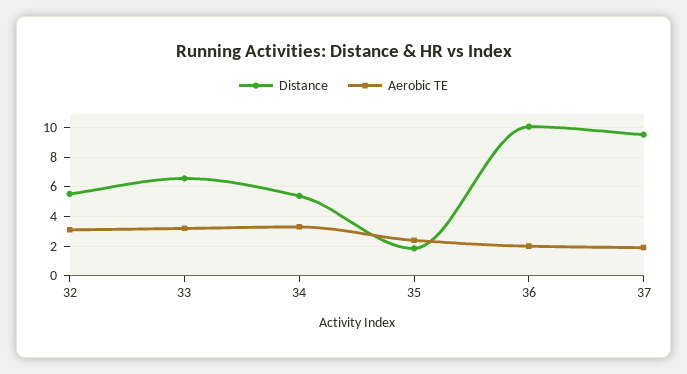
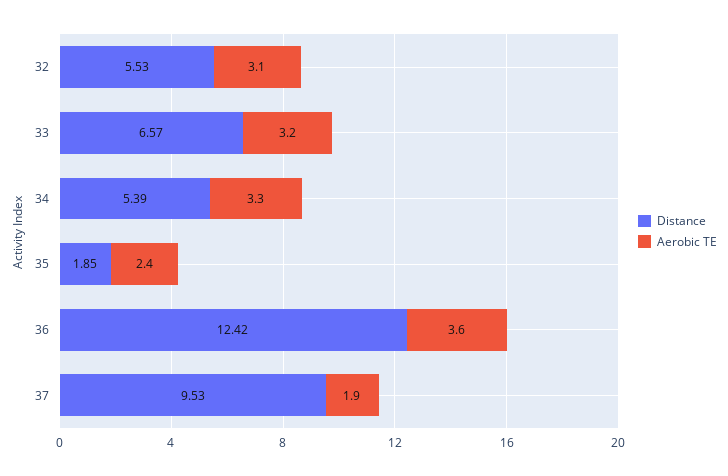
  {
    "Distance": {
      "32": 5.53,
      "33": 6.57,
      "34": 5.39,
      "35": 1.85,
-     "36": 10,
+     "36": 12.42,
      "37": 9.53
    },
    "Aerobic TE": {
      "32": 3.1,
      "33": 3.2,
      "34": 3.3,
      "35": 2.4,
-     "36": 2,
+     "36": 3.6,
      "37": 1.9
    }
  }

